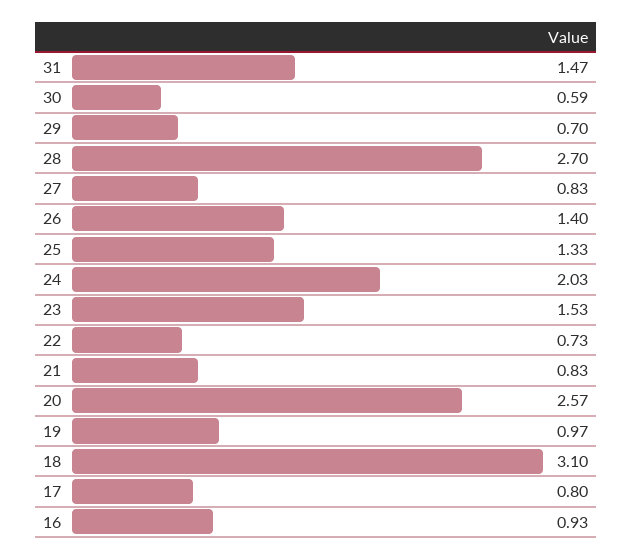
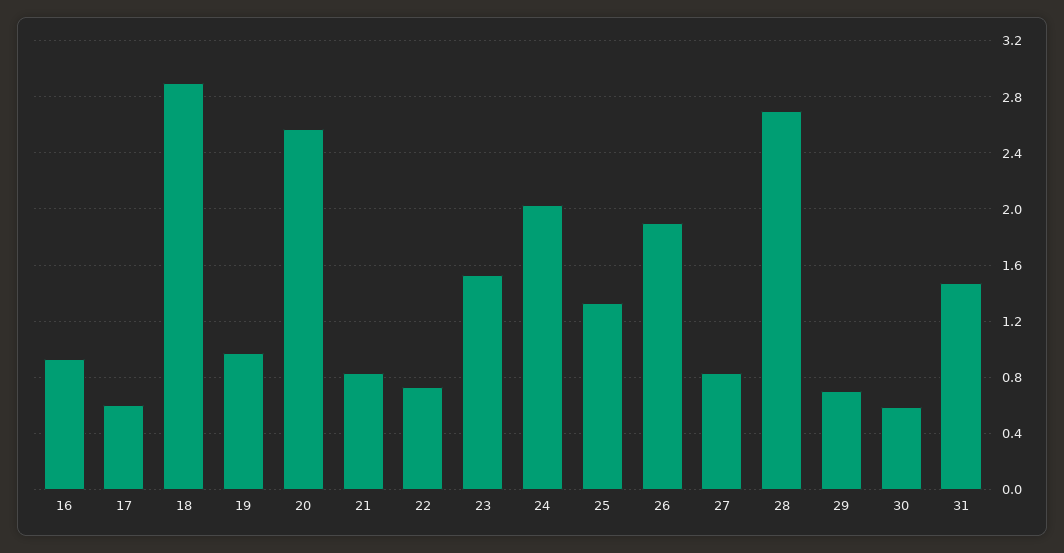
  {
    "31": 1.47,
    "30": 0.59,
    "29": 0.7,
    "28": 2.7,
    "27": 0.83,
-   "26": 1.4,
+   "26": 1.9,
    "25": 1.33,
    "24": 2.03,
    "23": 1.53,
    "22": 0.73,
    "21": 0.83,
    "20": 2.57,
    "19": 0.97,
-   "18": 3.1,
+   "18": 2.9,
-   "17": 0.8,
+   "17": 0.6,
    "16": 0.93
  }

